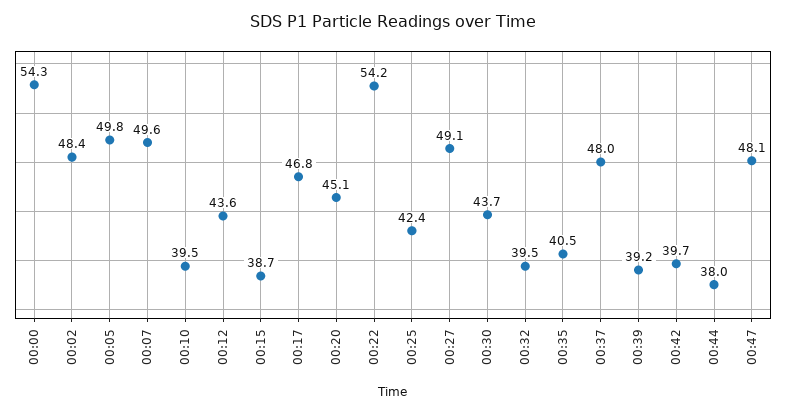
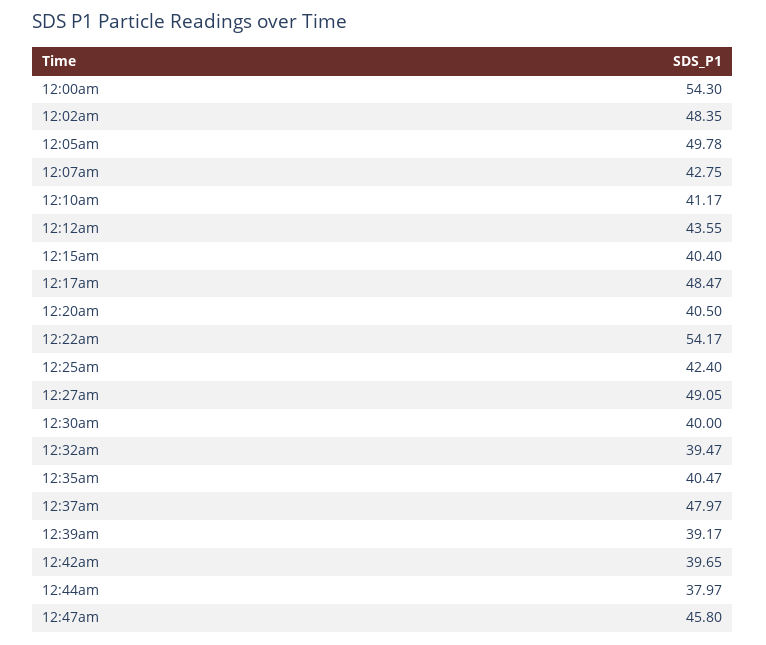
  {
    "00:00": 54.3,
    "00:02": 48.35,
    "00:05": 49.78,
-   "00:07": 49.6,
+   "00:07": 42.75,
-   "00:10": 39.5,
+   "00:10": 41.17,
    "00:12": 43.55,
-   "00:15": 38.7,
+   "00:15": 40.4,
-   "00:17": 46.8,
+   "00:17": 48.47,
-   "00:20": 45.1,
+   "00:20": 40.5,
    "00:22": 54.17,
    "00:25": 42.4,
    "00:27": 49.05,
-   "00:30": 43.7,
+   "00:30": 40,
    "00:32": 39.47,
    "00:35": 40.47,
    "00:37": 47.97,
    "00:39": 39.17,
    "00:42": 39.65,
    "00:44": 37.97,
-   "00:47": 48.1
+   "00:47": 45.8
  }

